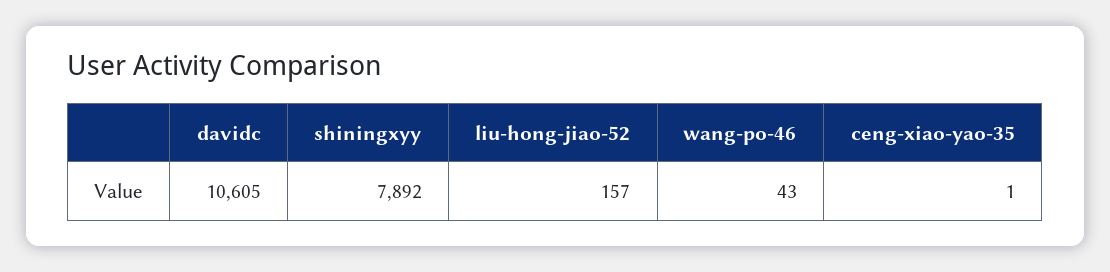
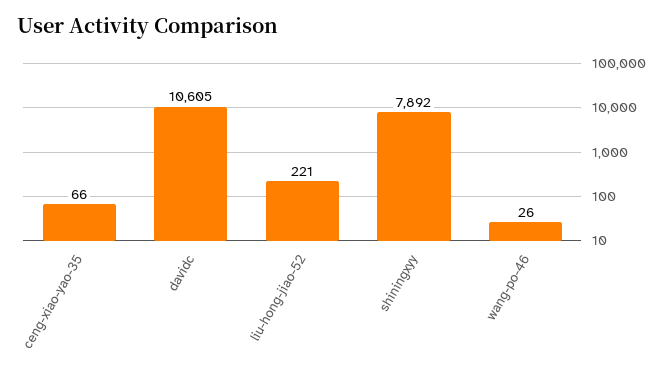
  {
    "davidc": 10605,
    "shiningxyy": 7892,
-   "liu-hong-jiao-52": 157,
+   "liu-hong-jiao-52": 221,
-   "wang-po-46": 43,
+   "wang-po-46": 26,
-   "ceng-xiao-yao-35": 1
+   "ceng-xiao-yao-35": 66
  }

